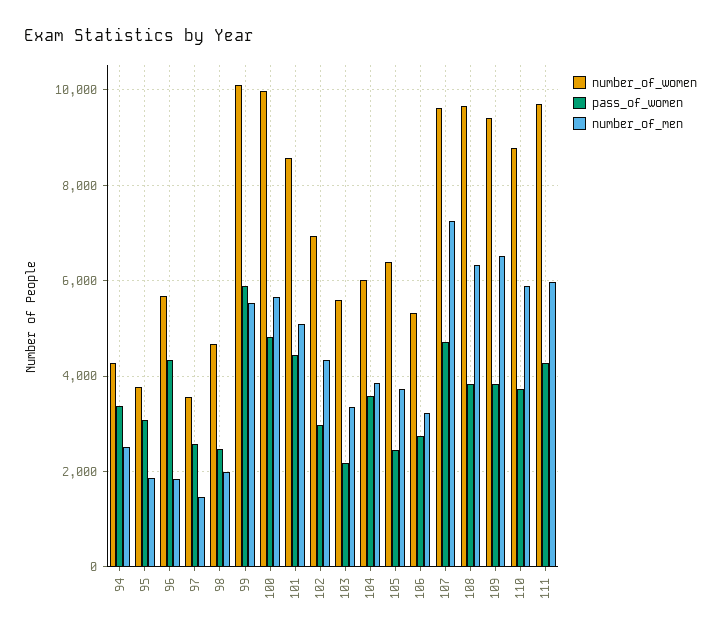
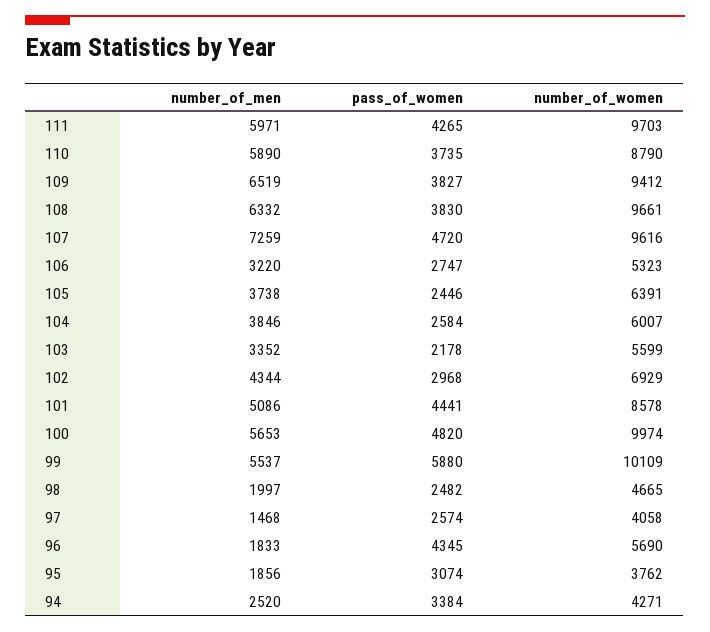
  {
    "number_of_women": {
      "94": 4271,
      "95": 3762,
      "96": 5690,
-     "97": 3600,
+     "97": 4058,
      "98": 4665,
      "99": 10109,
      "100": 9974,
      "101": 8578,
      "102": 6929,
      "103": 5599,
      "104": 6007,
      "105": 6391,
      "106": 5323,
      "107": 9616,
      "108": 9661,
      "109": 9412,
      "110": 8790,
      "111": 9703
    },
    "pass_of_women": {
      "94": 3384,
      "95": 3074,
      "96": 4345,
      "97": 2574,
      "98": 2482,
      "99": 5880,
      "100": 4820,
      "101": 4441,
      "102": 2968,
      "103": 2178,
-     "104": 3600,
+     "104": 2584,
      "105": 2446,
      "106": 2747,
      "107": 4720,
      "108": 3830,
      "109": 3827,
      "110": 3735,
      "111": 4265
    },
    "number_of_men": {
      "94": 2520,
      "95": 1856,
      "96": 1833,
      "97": 1468,
      "98": 1997,
      "99": 5537,
      "100": 5653,
      "101": 5086,
      "102": 4344,
      "103": 3352,
      "104": 3846,
      "105": 3738,
      "106": 3220,
      "107": 7259,
      "108": 6332,
      "109": 6519,
      "110": 5890,
      "111": 5971
    }
  }

